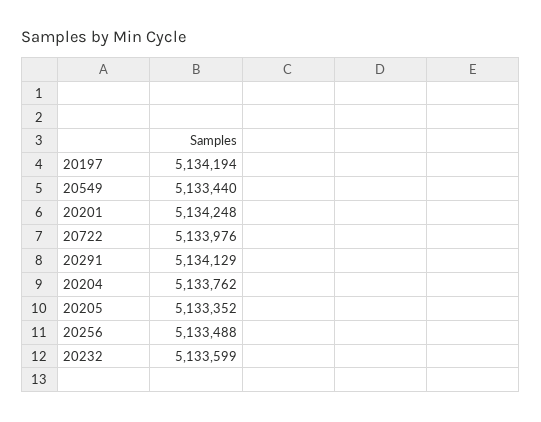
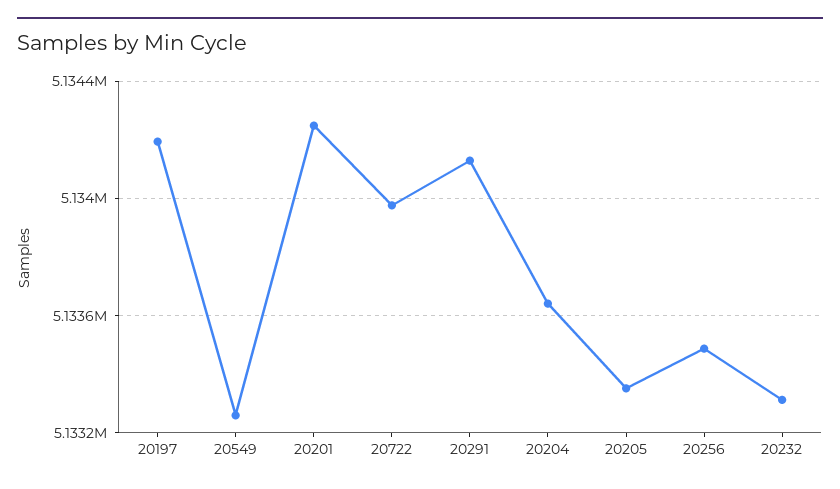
  {
    "20197": 5134194,
-   "20549": 5133440,
+   "20549": 5133250,
    "20201": 5134248,
    "20722": 5133976,
    "20291": 5134129,
-   "20204": 5133762,
+   "20204": 5133650,
    "20205": 5133352,
    "20256": 5133488,
-   "20232": 5133599
+   "20232": 5133300
  }

